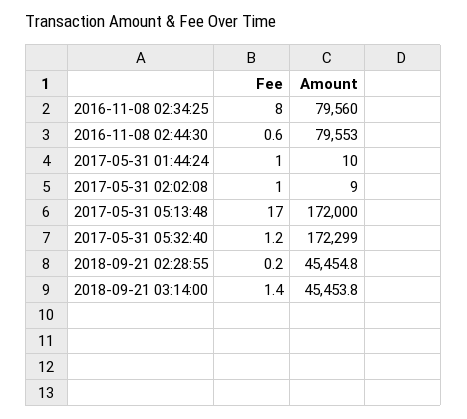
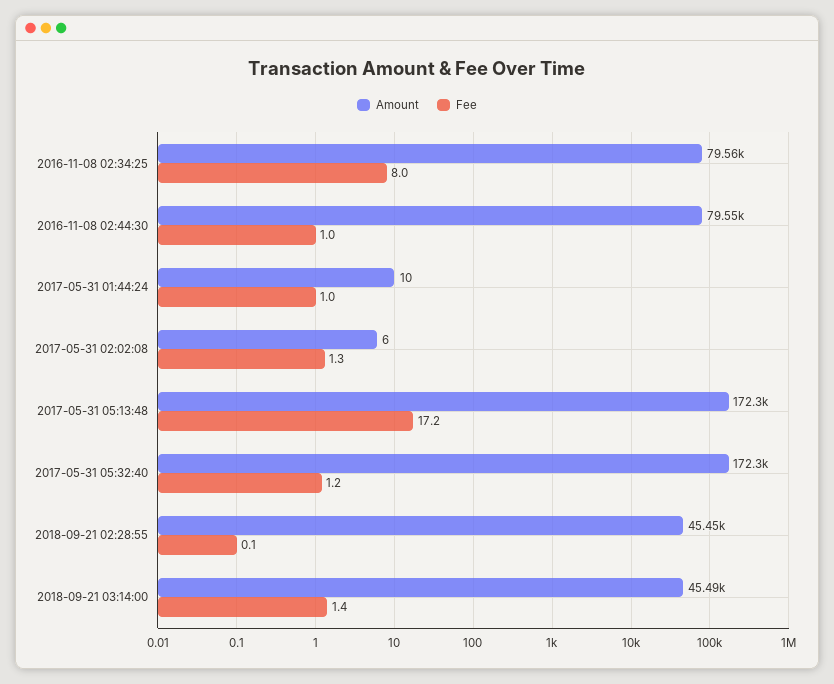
  {
    "Fee": {
      "2016-11-08 02:34:25": 8,
-     "2016-11-08 02:44:30": 0.6,
+     "2016-11-08 02:44:30": 1,
      "2017-05-31 01:44:24": 1,
-     "2017-05-31 02:02:08": 1,
+     "2017-05-31 02:02:08": 1.3,
-     "2017-05-31 05:13:48": 17,
+     "2017-05-31 05:13:48": 17.2,
      "2017-05-31 05:32:40": 1.2,
-     "2018-09-21 02:28:55": 0.2,
+     "2018-09-21 02:28:55": 0.1,
      "2018-09-21 03:14:00": 1.4
    },
    "Amount": {
      "2016-11-08 02:34:25": 79560,
      "2016-11-08 02:44:30": 79553,
      "2017-05-31 01:44:24": 10,
-     "2017-05-31 02:02:08": 9,
+     "2017-05-31 02:02:08": 6,
-     "2017-05-31 05:13:48": 172000,
+     "2017-05-31 05:13:48": 172300,
      "2017-05-31 05:32:40": 172299,
      "2018-09-21 02:28:55": 45454.8,
-     "2018-09-21 03:14:00": 45453.8
+     "2018-09-21 03:14:00": 45490
    }
  }

